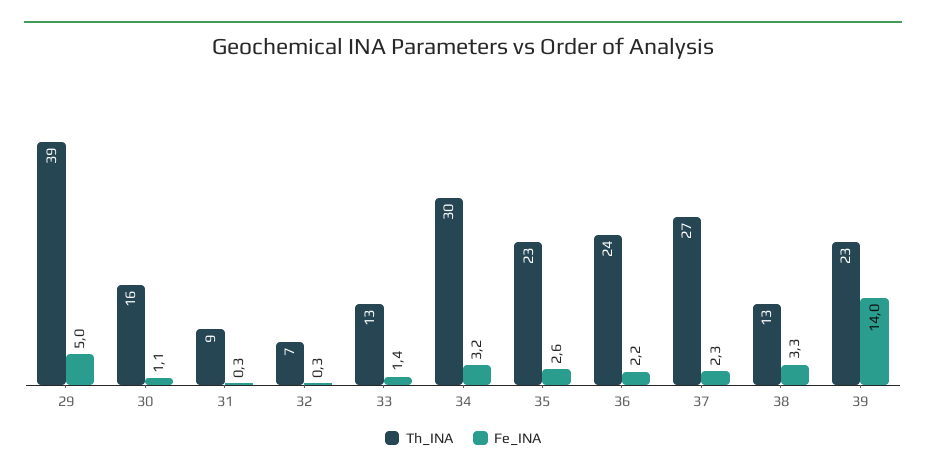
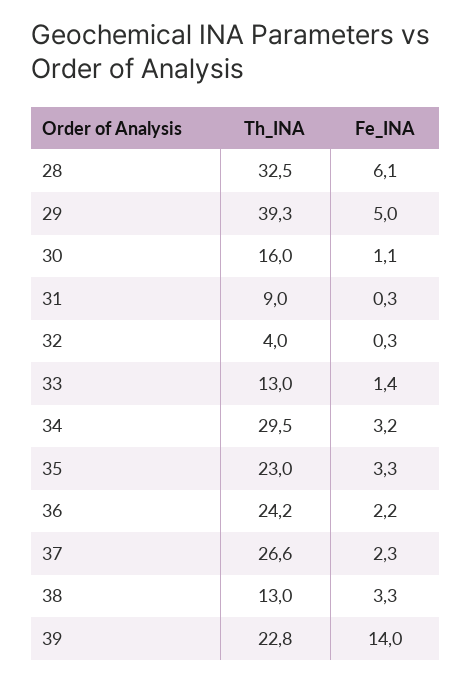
  {
    "Th_INA": {
      "29": 39.3,
      "30": 16,
      "31": 9,
-     "32": 7,
+     "32": 4,
      "33": 13,
      "34": 29.5,
      "35": 23,
      "36": 24.2,
      "37": 26.6,
      "38": 13,
-     "39": 22.8
+     "39": 22.8,
+     "28": 32.5
    },
    "Fe_INA": {
      "29": 5,
      "30": 1.1,
      "31": 0.3,
      "32": 0.3,
      "33": 1.4,
      "34": 3.2,
-     "35": 2.6,
+     "35": 3.3,
      "36": 2.2,
      "37": 2.3,
      "38": 3.3,
-     "39": 14
+     "39": 14,
+     "28": 6.1
    }
  }

